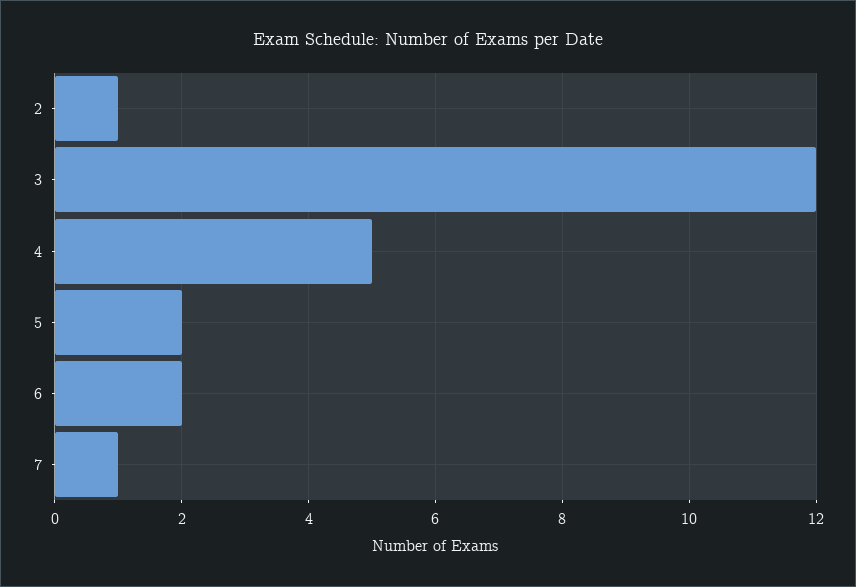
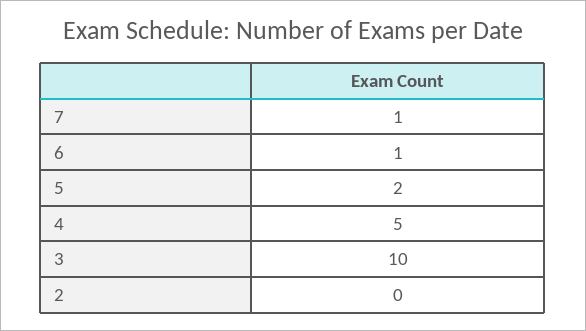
  {
-   "2": 1,
+   "2": 0,
-   "3": 12,
+   "3": 10,
    "4": 5,
    "5": 2,
-   "6": 2,
+   "6": 1,
    "7": 1
  }

